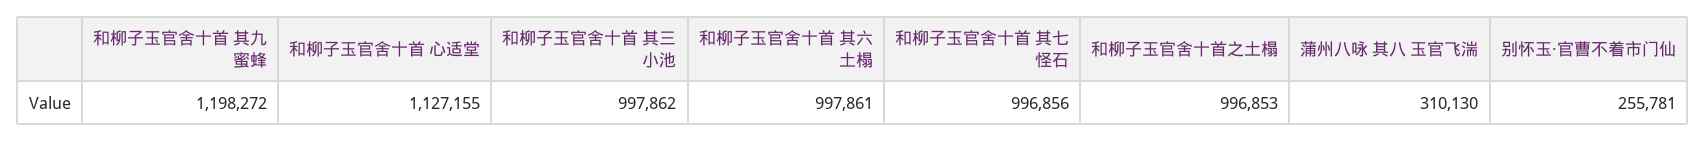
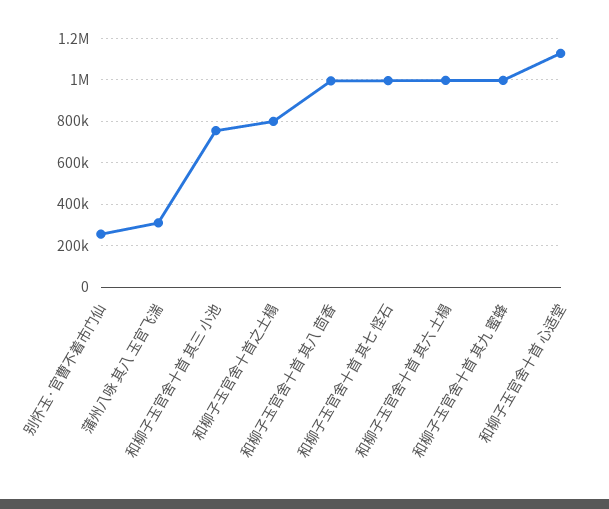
  {
-   "和柳子玉官舍十首 其九 蜜蜂": 1198272,
+   "和柳子玉官舍十首 其九 蜜蜂": 1000000,
    "和柳子玉官舍十首 心适堂": 1127155,
-   "和柳子玉官舍十首 其三 小池": 997862,
+   "和柳子玉官舍十首 其三 小池": 750000,
    "和柳子玉官舍十首 其六 土榻": 997861,
    "和柳子玉官舍十首 其七 怪石": 996856,
-   "和柳子玉官舍十首之土榻": 996853,
+   "和柳子玉官舍十首之土榻": 800000,
    "蒲州八咏 其八 玉官飞湍": 310130,
-   "别怀玉·官曹不着市门仙": 255781
+   "别怀玉·官曹不着市门仙": 255781,
+   "和柳子玉官舍十首 其八 茴香": 1000000
  }

